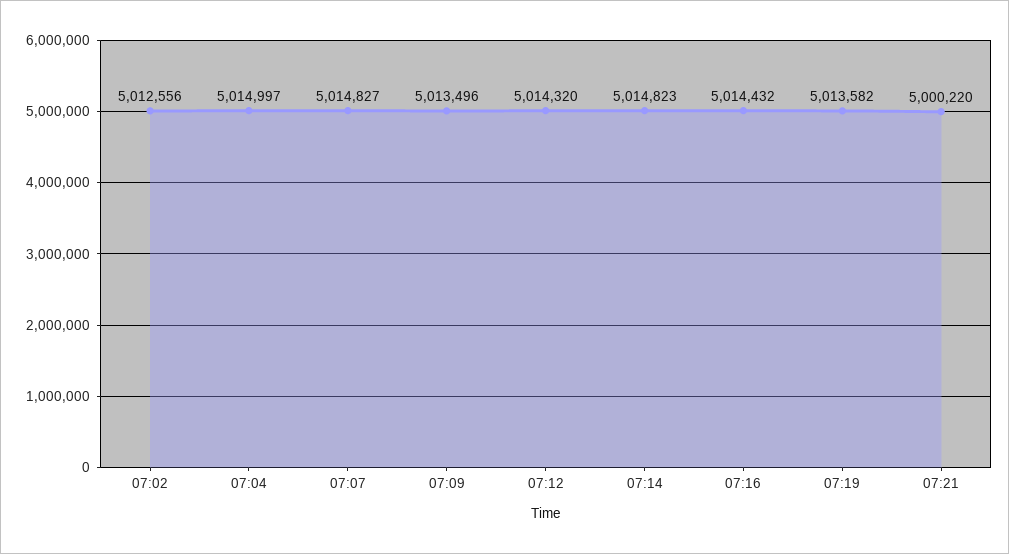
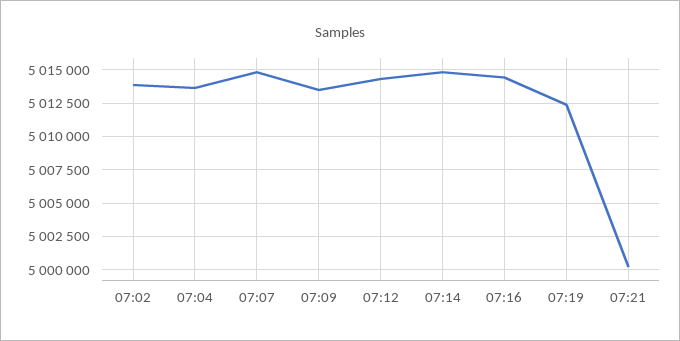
  {
-   "07:02": 5012556,
+   "07:02": 5014000,
-   "07:04": 5014997,
+   "07:04": 5013500,
    "07:07": 5014827,
    "07:09": 5013496,
    "07:12": 5014320,
    "07:14": 5014823,
    "07:16": 5014432,
-   "07:19": 5013582,
+   "07:19": 5012500,
    "07:21": 5000220
  }

